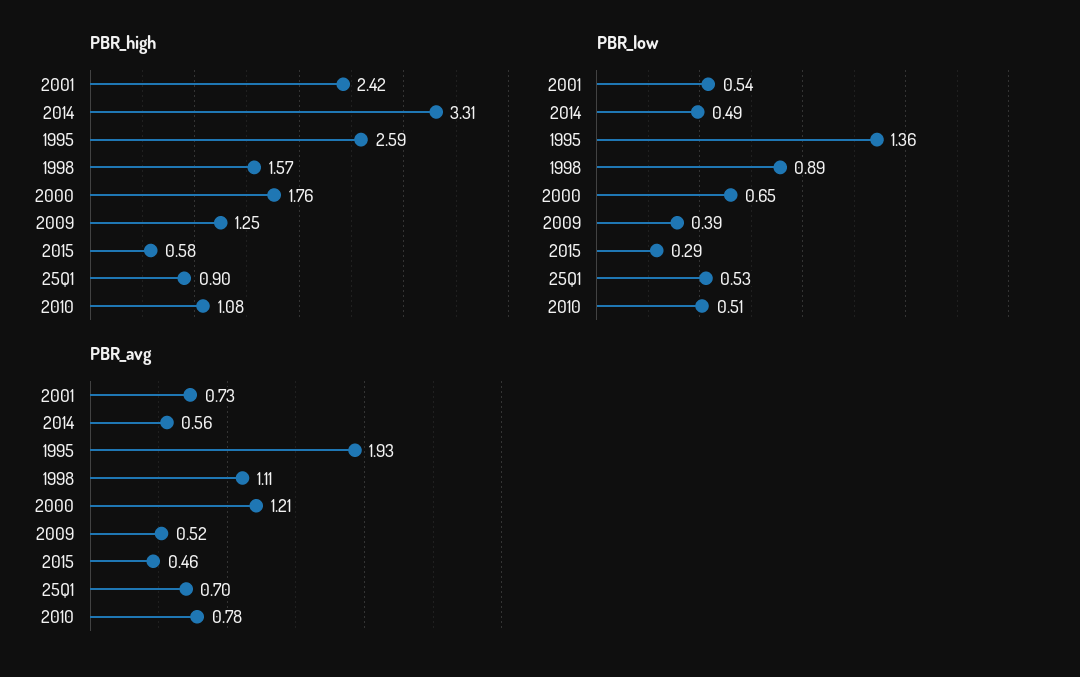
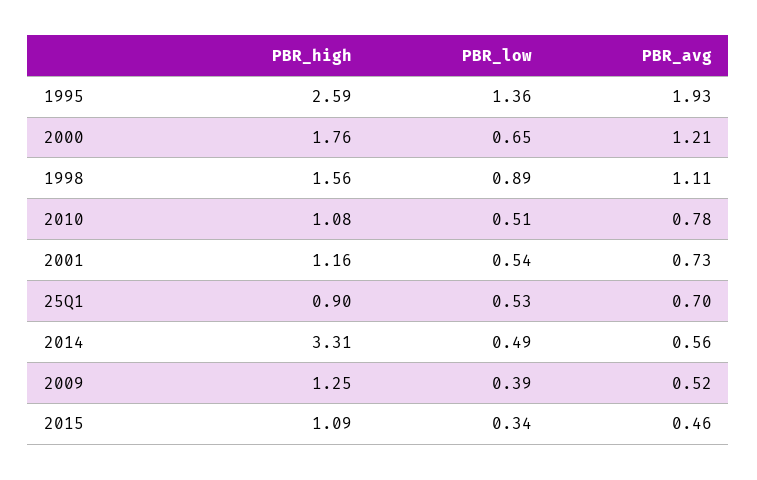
  {
    "PBR_high": {
-     "2001": 2.42,
+     "2001": 1.16,
      "2014": 3.31,
      "1995": 2.59,
-     "1998": 1.57,
+     "1998": 1.56,
      "2000": 1.76,
      "2009": 1.25,
-     "2015": 0.58,
+     "2015": 1.09,
      "25Q1": 0.9,
      "2010": 1.08
    },
    "PBR_low": {
      "2001": 0.54,
      "2014": 0.49,
      "1995": 1.36,
      "1998": 0.89,
      "2000": 0.65,
      "2009": 0.39,
-     "2015": 0.29,
+     "2015": 0.34,
      "25Q1": 0.53,
      "2010": 0.51
    },
    "PBR_avg": {
      "2001": 0.73,
      "2014": 0.56,
      "1995": 1.93,
      "1998": 1.11,
      "2000": 1.21,
      "2009": 0.52,
      "2015": 0.46,
      "25Q1": 0.7,
      "2010": 0.78
    }
  }

